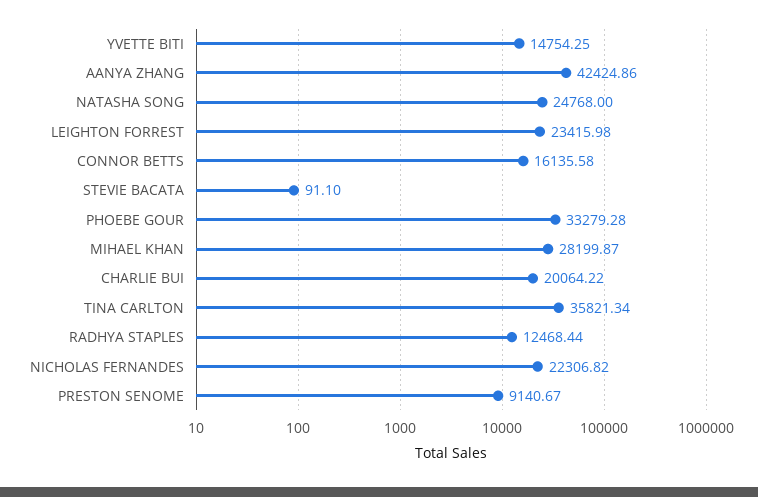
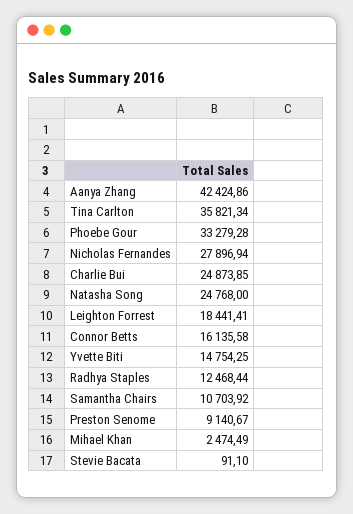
  {
    "YVETTE BITI": 14754.25,
    "AANYA ZHANG": 42424.86,
    "NATASHA SONG": 24768,
-   "LEIGHTON FORREST": 23415.98,
+   "LEIGHTON FORREST": 18441.41,
    "CONNOR BETTS": 16135.58,
    "STEVIE BACATA": 91.1,
    "PHOEBE GOUR": 33279.28,
-   "MIHAEL KHAN": 28199.87,
+   "MIHAEL KHAN": 2474.49,
-   "CHARLIE BUI": 20064.22,
+   "CHARLIE BUI": 24873.85,
    "TINA CARLTON": 35821.34,
    "RADHYA STAPLES": 12468.44,
-   "NICHOLAS FERNANDES": 22306.82,
+   "NICHOLAS FERNANDES": 27896.94,
-   "PRESTON SENOME": 9140.67
+   "PRESTON SENOME": 9140.67,
+   "Samantha Chairs": 10703.92
  }

